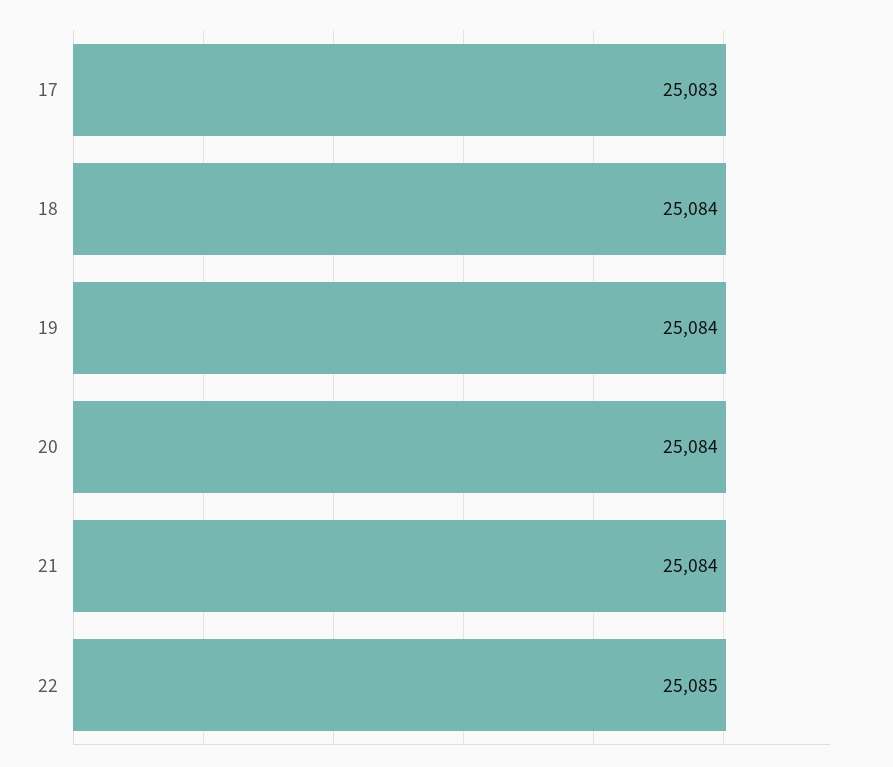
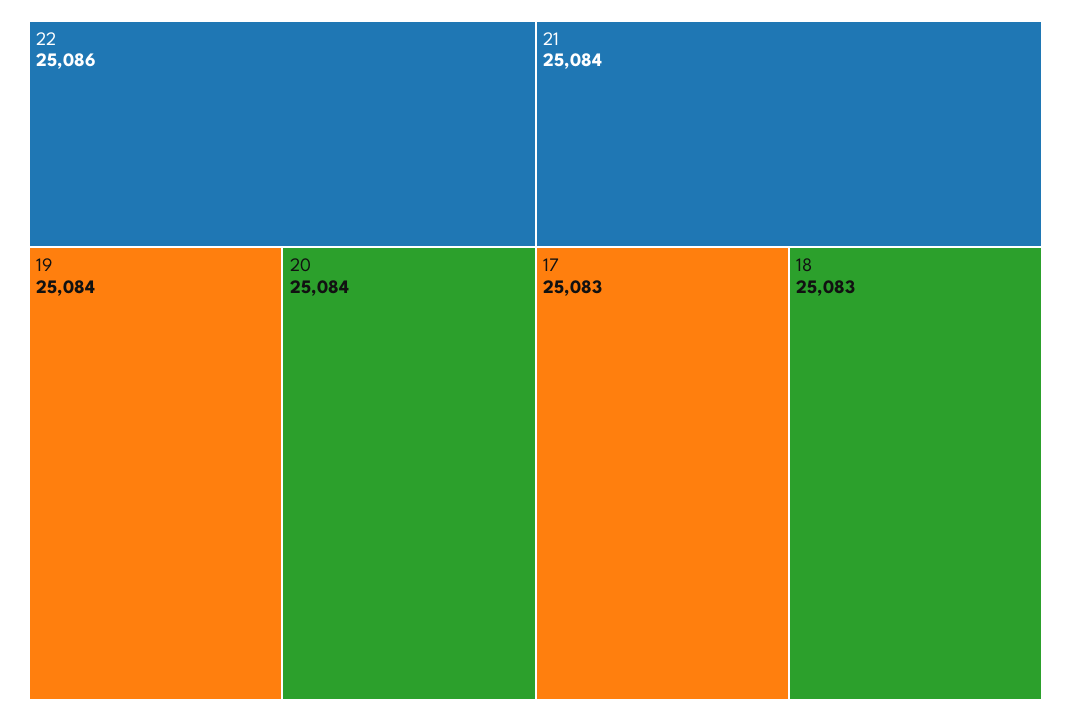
  {
    "17": 25083,
-   "18": 25084,
+   "18": 25083,
    "19": 25084,
    "20": 25084,
    "21": 25084,
-   "22": 25085
+   "22": 25086
  }

